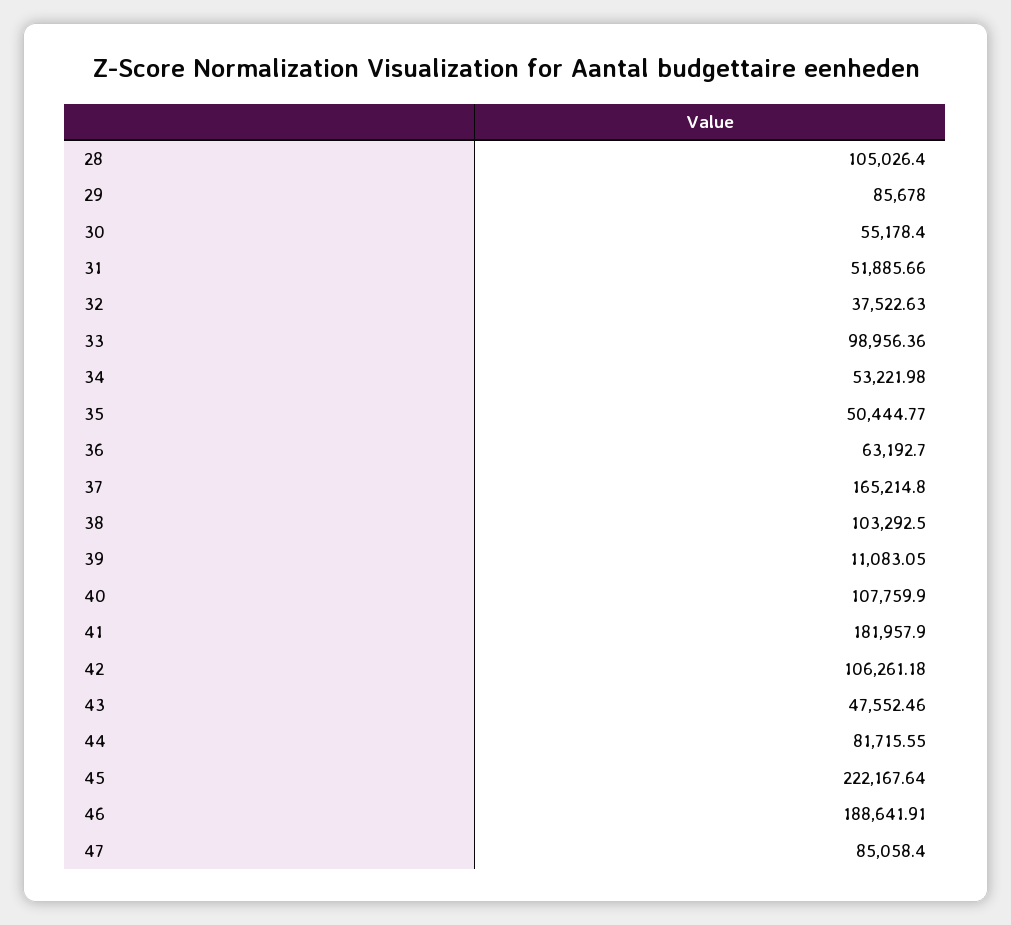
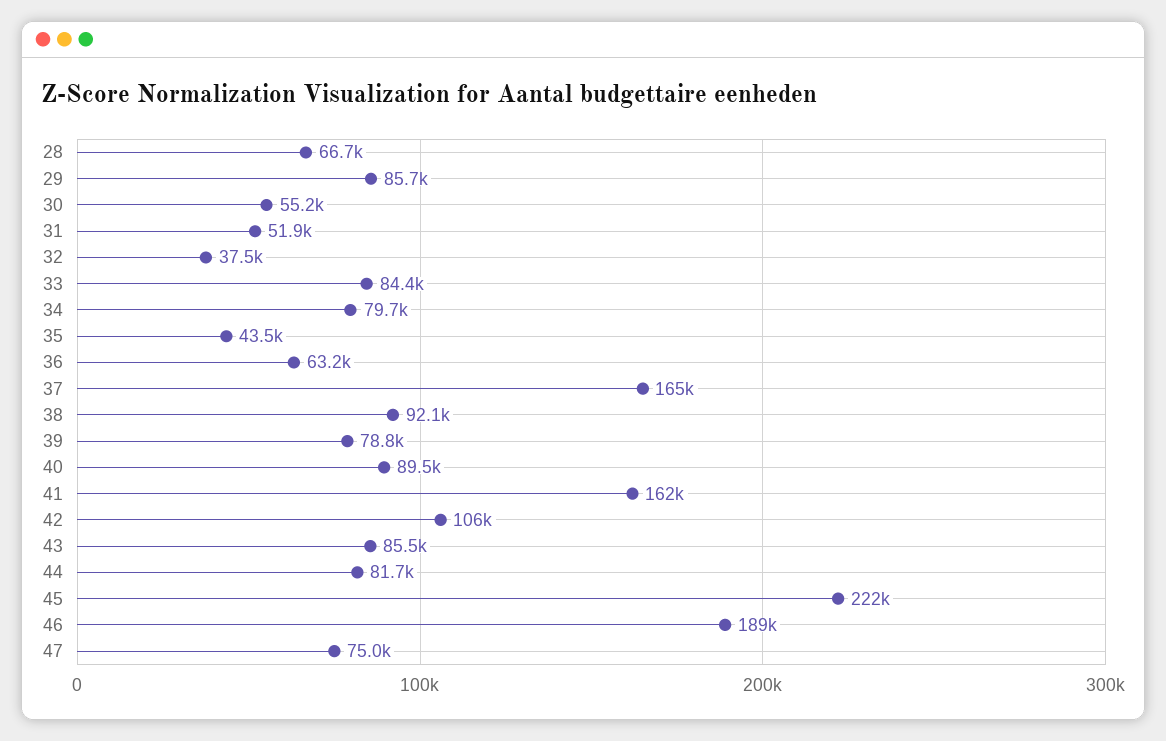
  {
-   "28": 105026.4,
+   "28": 66700,
    "29": 85678,
    "30": 55178.4,
    "31": 51885.66,
    "32": 37522.63,
-   "33": 98956.36,
+   "33": 84400,
-   "34": 53221.98,
+   "34": 79700,
-   "35": 50444.77,
+   "35": 43500,
    "36": 63192.7,
    "37": 165214.8,
-   "38": 103292.5,
+   "38": 92100,
-   "39": 11083.05,
+   "39": 78800,
-   "40": 107759.9,
+   "40": 89500,
-   "41": 181957.9,
+   "41": 162000,
    "42": 106261.18,
-   "43": 47552.46,
+   "43": 85500,
    "44": 81715.55,
    "45": 222167.64,
    "46": 188641.91,
-   "47": 85058.4
+   "47": 75000
  }

